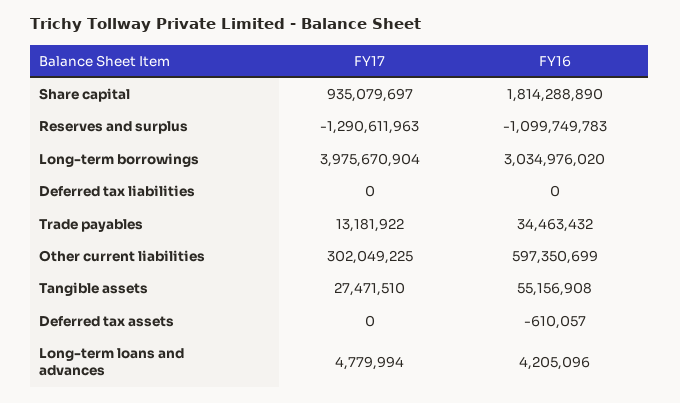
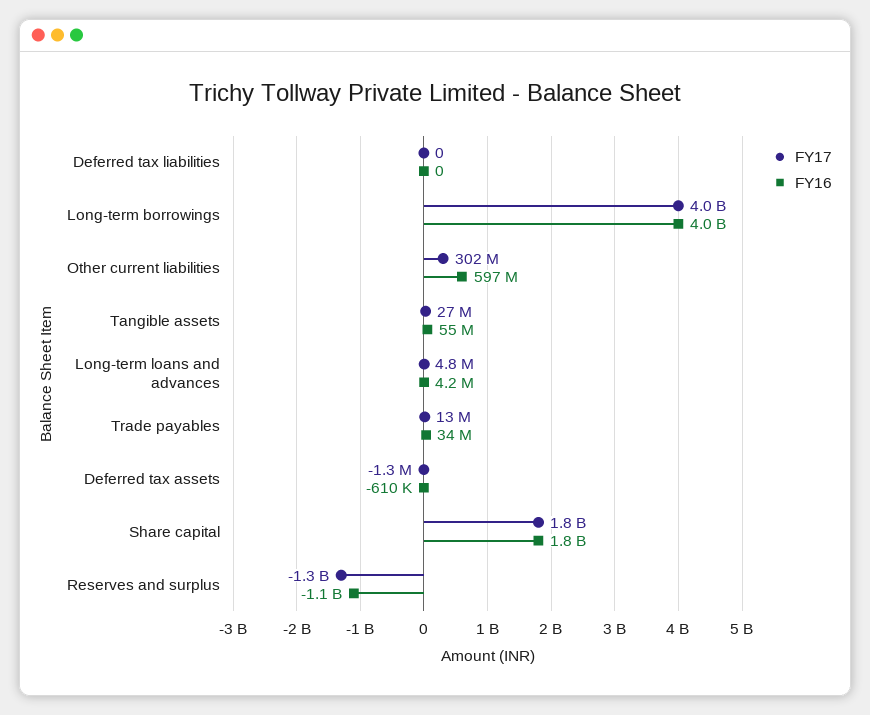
  {
    "FY17": {
-     "Share capital": 935079697,
+     "Share capital": 1800000000,
      "Reserves and surplus": -1290611963,
      "Long-term borrowings": 3975670904,
      "Deferred tax liabilities": 0,
      "Trade payables": 13181922,
      "Other current liabilities": 302049225,
      "Tangible assets": 27471510,
-     "Deferred tax assets": 0,
+     "Deferred tax assets": -1300000,
      "Long-term loans and advances": 4779994
    },
    "FY16": {
      "Share capital": 1814288890,
      "Reserves and surplus": -1099749783,
-     "Long-term borrowings": 3034976020,
+     "Long-term borrowings": 4000000000,
      "Deferred tax liabilities": 0,
      "Trade payables": 34463432,
      "Other current liabilities": 597350699,
      "Tangible assets": 55156908,
      "Deferred tax assets": -610057,
      "Long-term loans and advances": 4205096
    }
  }

